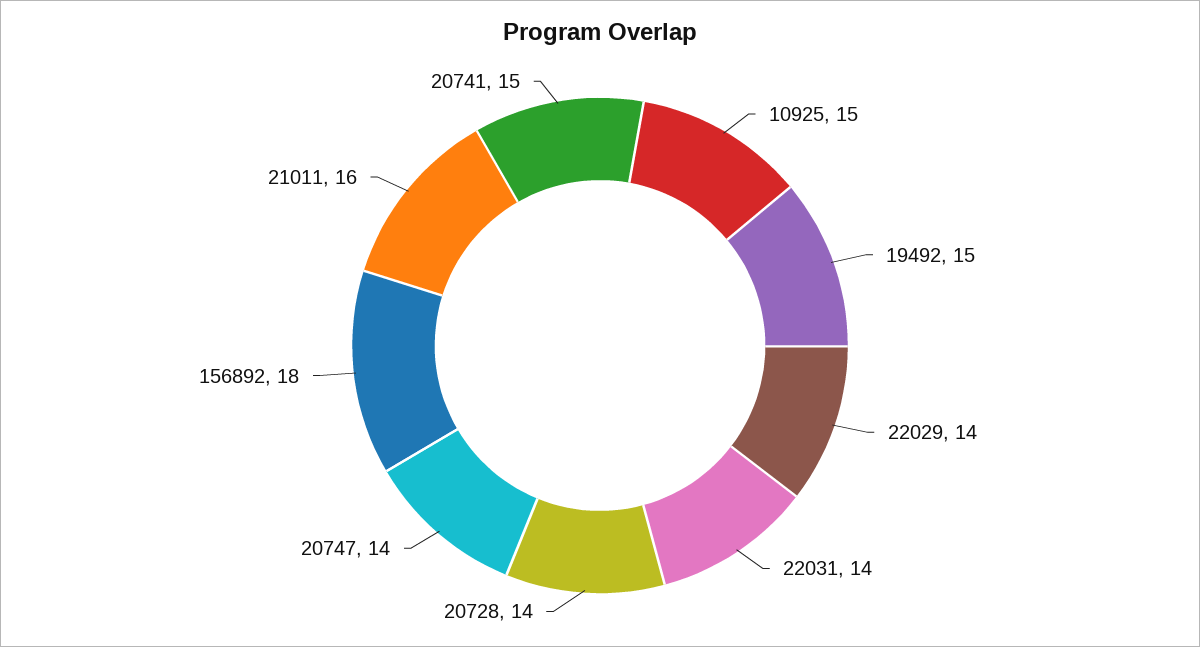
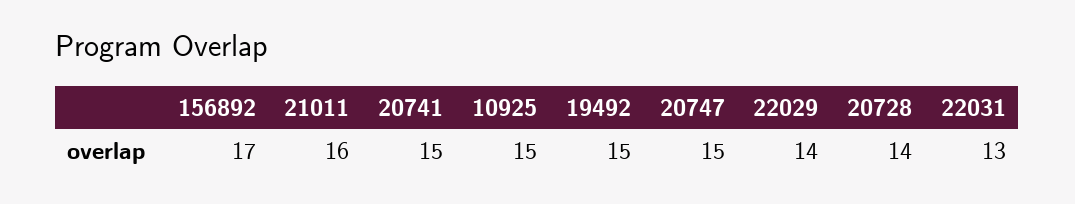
  {
    "10925": 15,
    "19492": 15,
    "22029": 14,
-   "22031": 14,
+   "22031": 13,
    "20728": 14,
-   "20747": 14,
+   "20747": 15,
-   "156892": 18,
+   "156892": 17,
    "21011": 16,
    "20741": 15
  }

